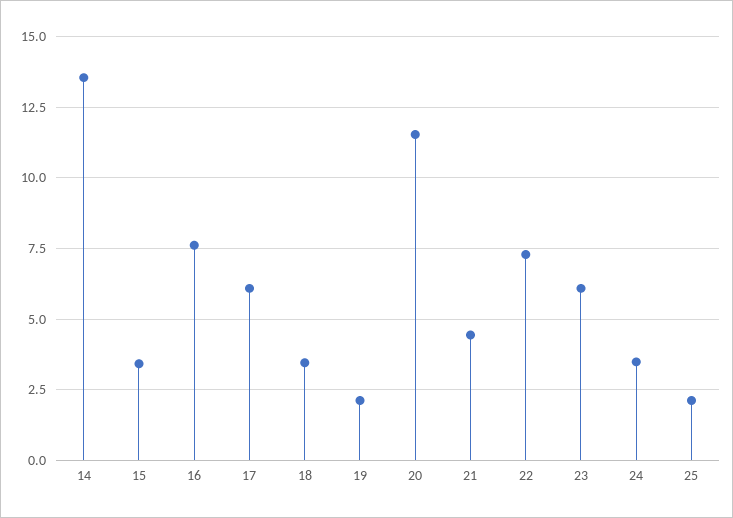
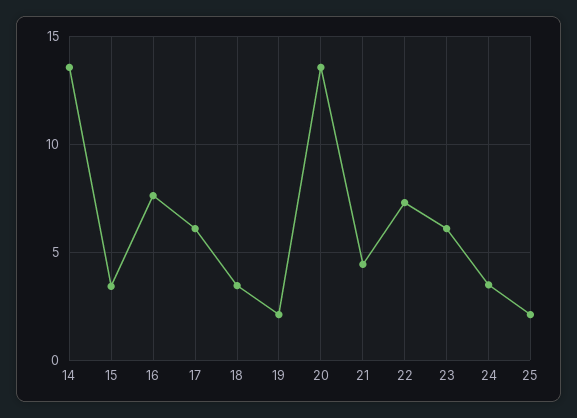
  {
    "14": 13.5,
    "15": 3.5,
    "16": 7.5,
    "17": 6,
    "18": 3.5,
    "19": 2,
-   "20": 11.5,
+   "20": 13.5,
    "21": 4.5,
    "22": 7.25,
    "23": 6,
    "24": 3.5,
    "25": 2
  }

